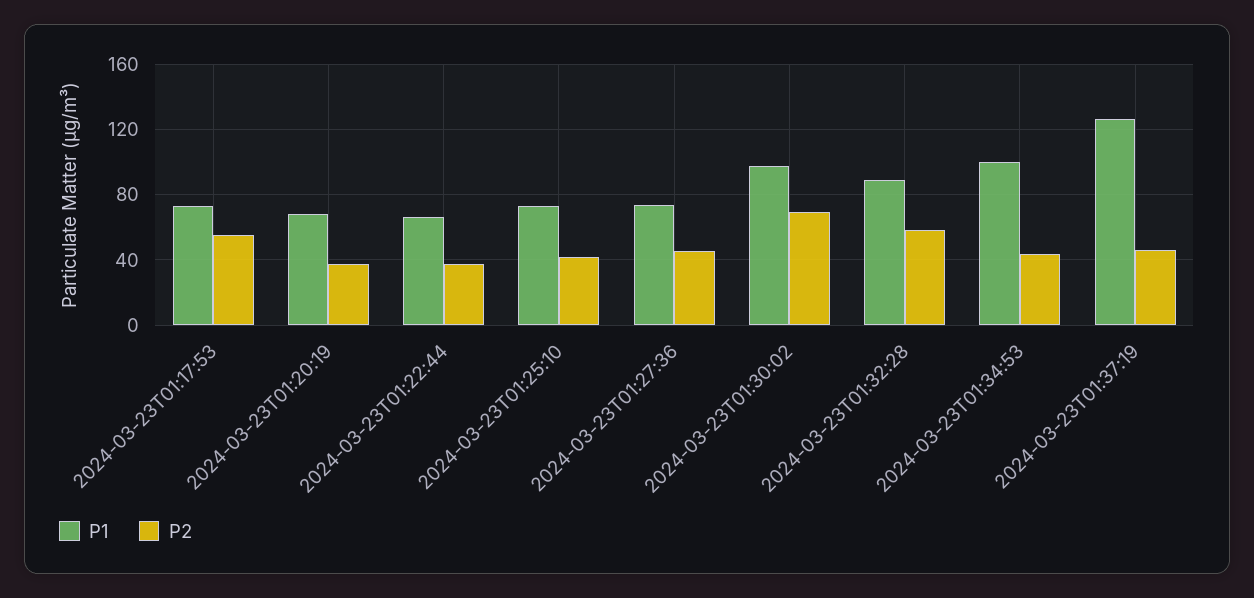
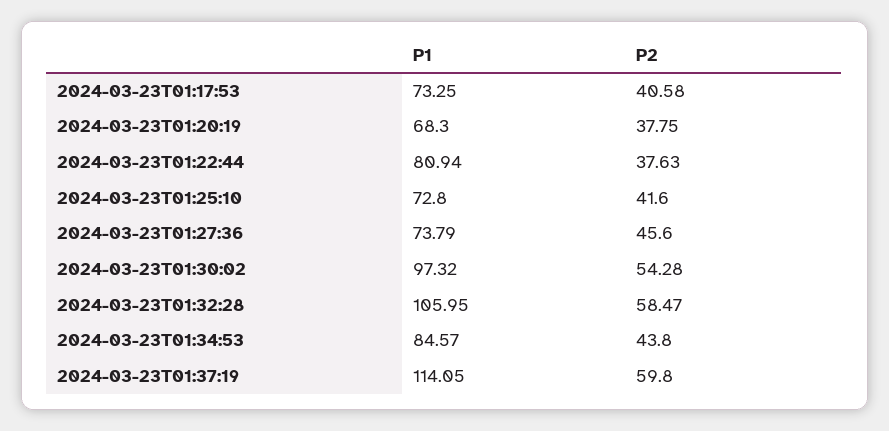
  {
    "P1": {
      "2024-03-23T01:17:53": 73.25,
      "2024-03-23T01:20:19": 68.3,
-     "2024-03-23T01:22:44": 65,
+     "2024-03-23T01:22:44": 80.94,
      "2024-03-23T01:25:10": 72.8,
      "2024-03-23T01:27:36": 73.79,
      "2024-03-23T01:30:02": 97.32,
-     "2024-03-23T01:32:28": 90,
+     "2024-03-23T01:32:28": 105.95,
-     "2024-03-23T01:34:53": 100,
+     "2024-03-23T01:34:53": 84.57,
-     "2024-03-23T01:37:19": 125
+     "2024-03-23T01:37:19": 114.05
    },
    "P2": {
-     "2024-03-23T01:17:53": 55,
+     "2024-03-23T01:17:53": 40.58,
      "2024-03-23T01:20:19": 37.75,
      "2024-03-23T01:22:44": 37.63,
      "2024-03-23T01:25:10": 41.6,
      "2024-03-23T01:27:36": 45.6,
-     "2024-03-23T01:30:02": 70,
+     "2024-03-23T01:30:02": 54.28,
      "2024-03-23T01:32:28": 58.47,
      "2024-03-23T01:34:53": 43.8,
-     "2024-03-23T01:37:19": 45
+     "2024-03-23T01:37:19": 59.8
    }
  }

